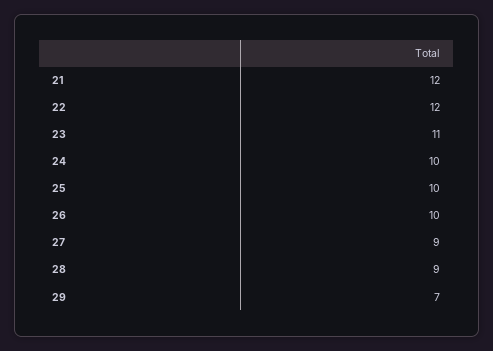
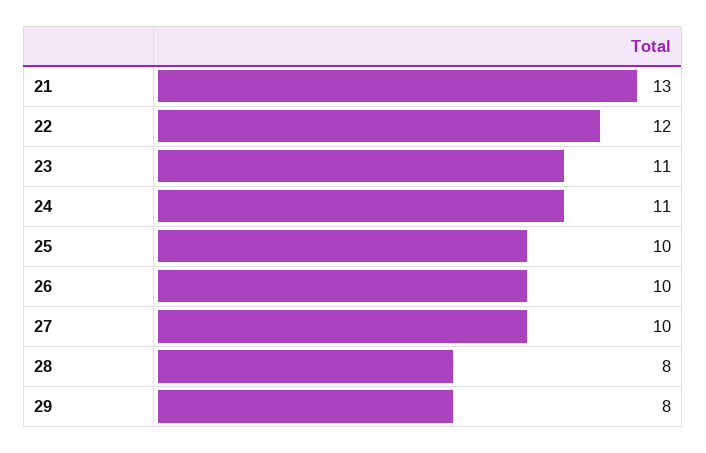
  {
-   "21": 12,
+   "21": 13,
    "22": 12,
    "23": 11,
-   "24": 10,
+   "24": 11,
    "25": 10,
    "26": 10,
-   "27": 9,
+   "27": 10,
-   "28": 9,
+   "28": 8,
-   "29": 7
+   "29": 8
  }

